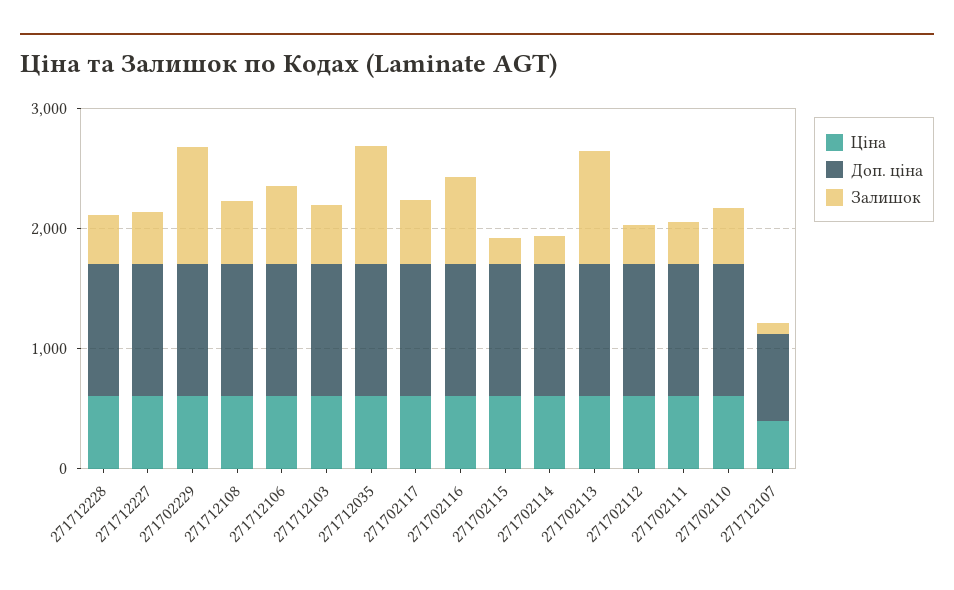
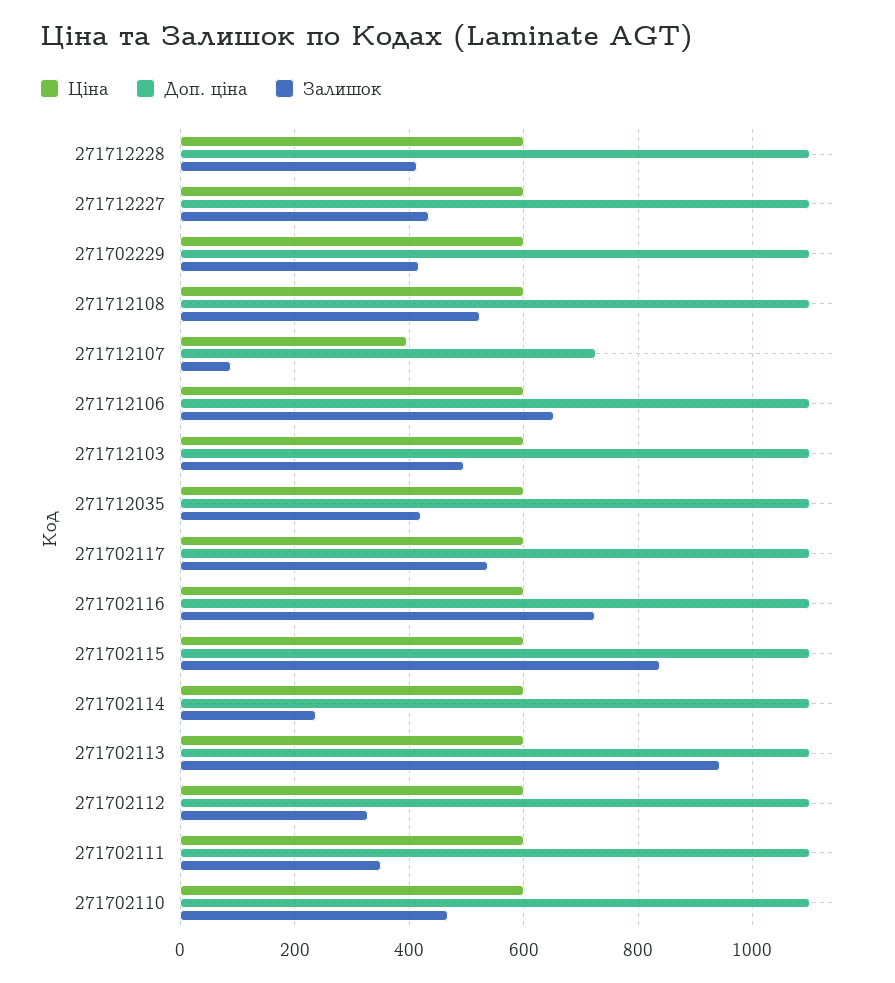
  {
    "Ціна": {
      "271712228": 600,
      "271712227": 600,
      "271702229": 600,
      "271712108": 600,
      "271712106": 600,
      "271712103": 600,
      "271712035": 600,
      "271702117": 600,
      "271702116": 600,
      "271702115": 600,
      "271702114": 600,
      "271702113": 600,
      "271702112": 600,
      "271702111": 600,
      "271702110": 600,
      "271712107": 400
    },
    "Доп. ціна": {
      "271712228": 1100,
      "271712227": 1100,
      "271702229": 1100,
      "271712108": 1100,
      "271712106": 1100,
      "271712103": 1100,
      "271712035": 1100,
      "271702117": 1100,
      "271702116": 1100,
      "271702115": 1100,
      "271702114": 1100,
      "271702113": 1100,
      "271702112": 1100,
      "271702111": 1100,
      "271702110": 1100,
      "271712107": 720
    },
    "Залишок": {
      "271712228": 420,
      "271712227": 440,
-     "271702229": 1000,
+     "271702229": 420,
      "271712108": 520,
      "271712106": 660,
      "271712103": 500,
-     "271712035": 1000,
+     "271712035": 420,
      "271702117": 540,
      "271702116": 720,
-     "271702115": 200,
+     "271702115": 840,
      "271702114": 240,
      "271702113": 940,
      "271702112": 320,
      "271702111": 360,
      "271702110": 460,
      "271712107": 80
    }
  }

